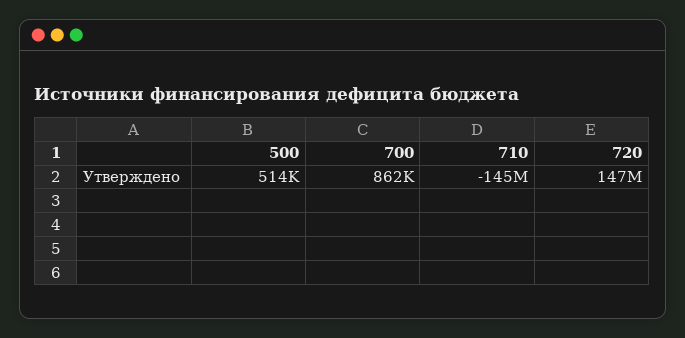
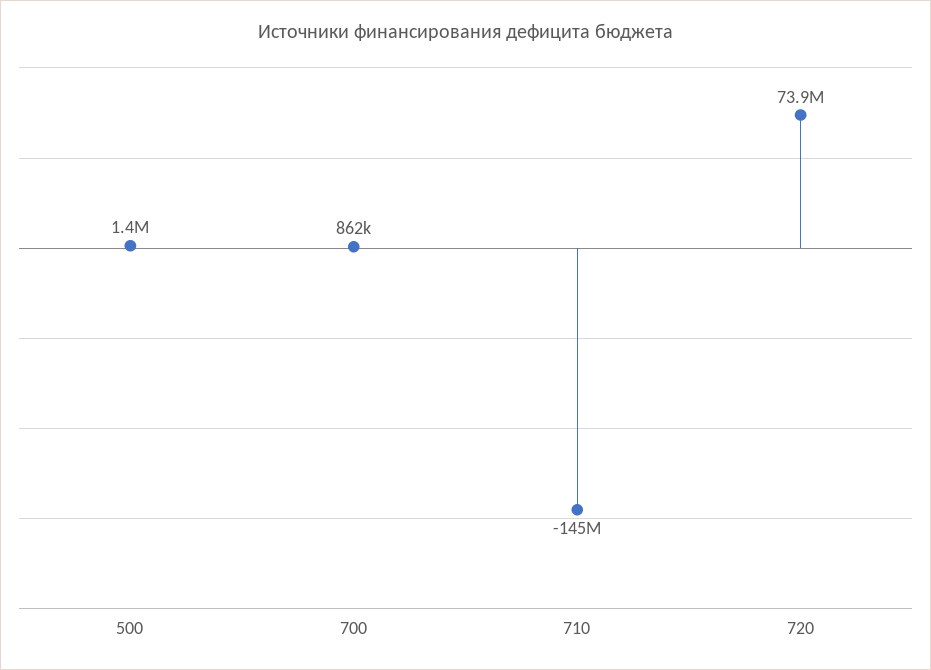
  {
-   "500": 514000,
+   "500": 1400000,
    "700": 862000,
    "710": -145000000,
-   "720": 147000000
+   "720": 73900000
  }

